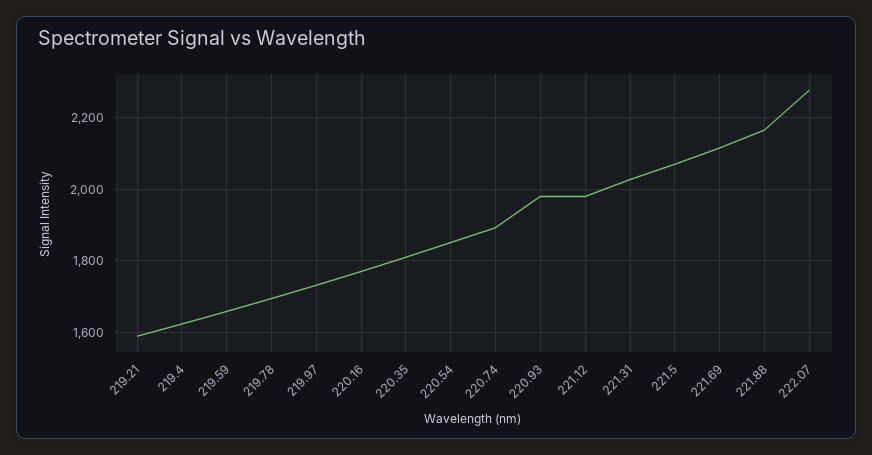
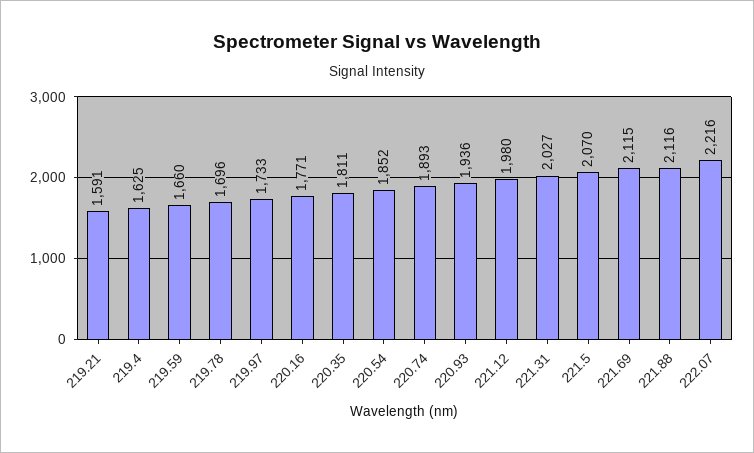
  {
    "219.21": 1591,
    "219.4": 1625,
    "219.59": 1660,
    "219.78": 1696,
    "219.97": 1733,
    "220.16": 1771,
    "220.35": 1811,
    "220.54": 1852,
    "220.74": 1893,
-   "220.93": 1980,
+   "220.93": 1936,
    "221.12": 1980,
    "221.31": 2027,
    "221.5": 2070,
    "221.69": 2115,
-   "221.88": 2160,
+   "221.88": 2116,
-   "222.07": 2280
+   "222.07": 2216
  }

